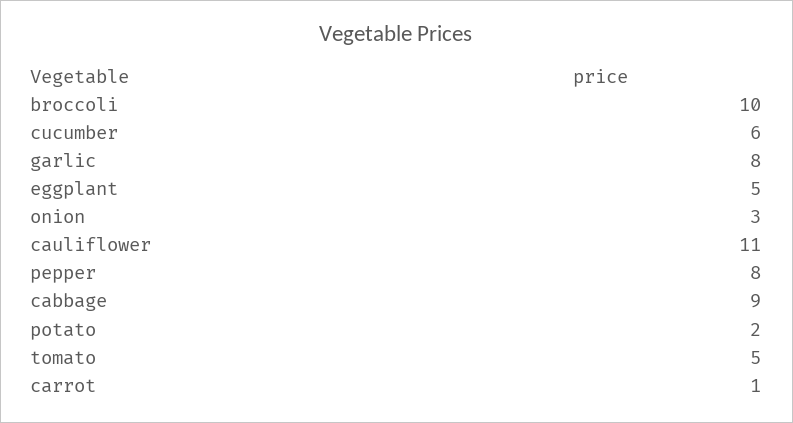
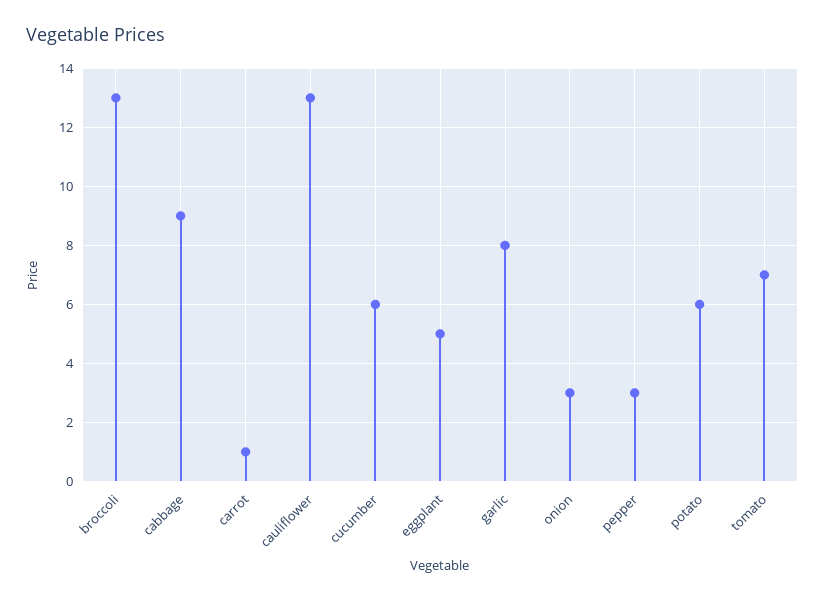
  {
-   "broccoli": 10,
+   "broccoli": 13,
    "cucumber": 6,
    "garlic": 8,
    "eggplant": 5,
    "onion": 3,
-   "cauliflower": 11,
+   "cauliflower": 13,
-   "pepper": 8,
+   "pepper": 3,
    "cabbage": 9,
-   "potato": 2,
+   "potato": 6,
-   "tomato": 5,
+   "tomato": 7,
    "carrot": 1
  }

